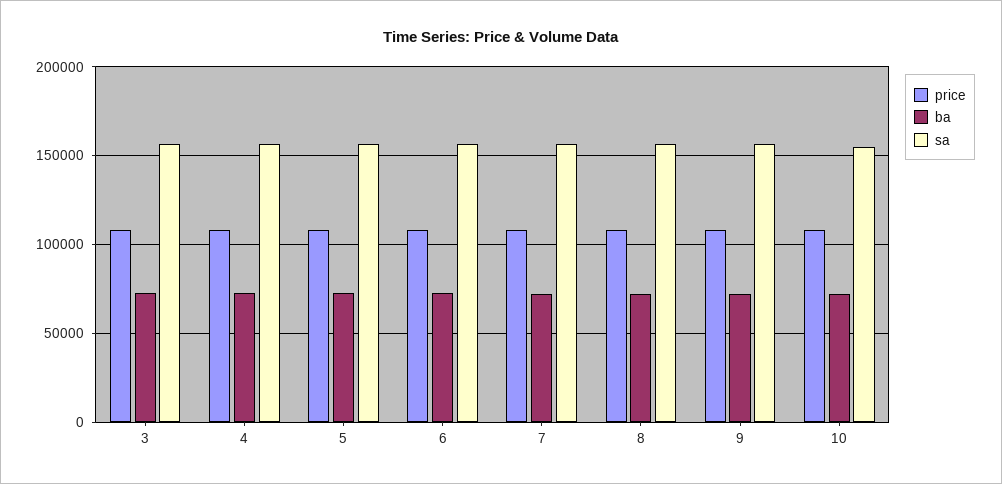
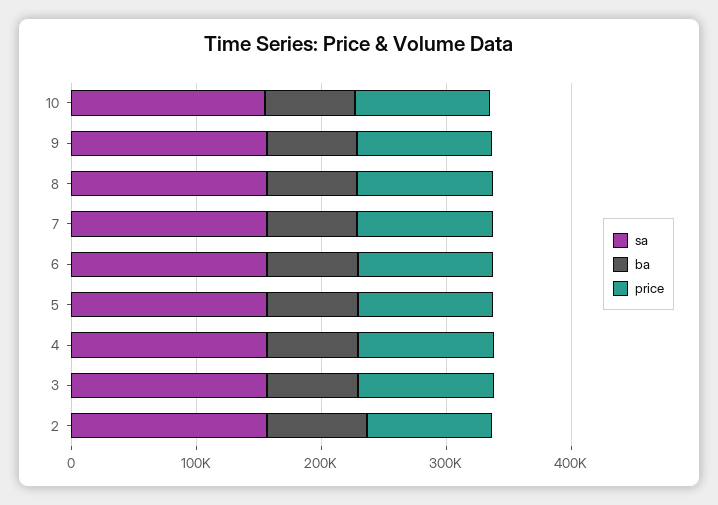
  {
    "price": {
      "3": 110000,
      "4": 110000,
      "5": 110000,
      "6": 110000,
      "7": 110000,
      "8": 110000,
      "9": 110000,
-     "10": 110000
+     "10": 110000,
+     "2": 100000
    },
    "ba": {
      "3": 75000,
      "4": 75000,
      "5": 75000,
      "6": 75000,
      "7": 70000,
      "8": 70000,
      "9": 70000,
-     "10": 70000
+     "10": 70000,
+     "2": 80000
    },
    "sa": {
      "3": 155000,
      "4": 155000,
      "5": 155000,
      "6": 155000,
      "7": 155000,
      "8": 155000,
      "9": 155000,
-     "10": 155000
+     "10": 155000,
+     "2": 160000
    }
  }

